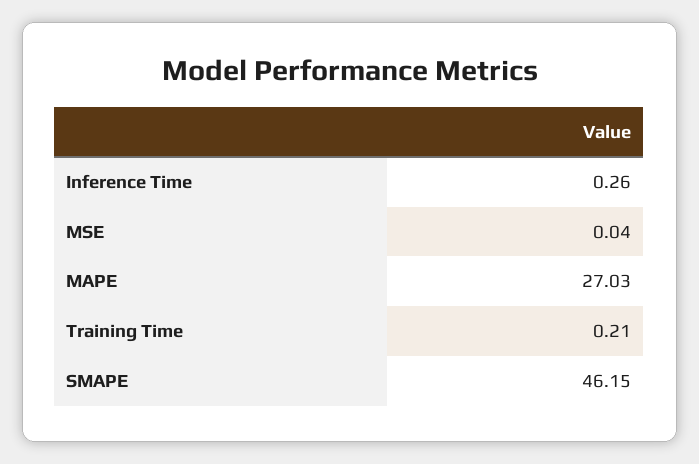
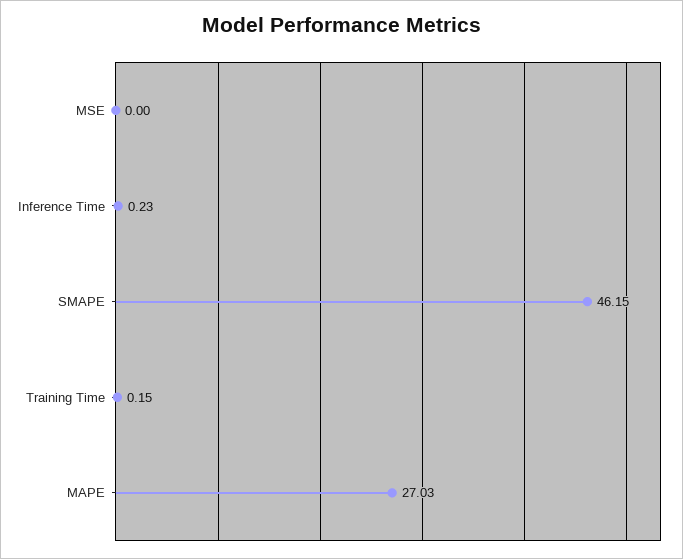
  {
-   "Inference Time": 0.26,
+   "Inference Time": 0.23,
-   "MSE": 0.04,
+   "MSE": 0,
    "MAPE": 27.03,
-   "Training Time": 0.21,
+   "Training Time": 0.15,
    "SMAPE": 46.15
  }

